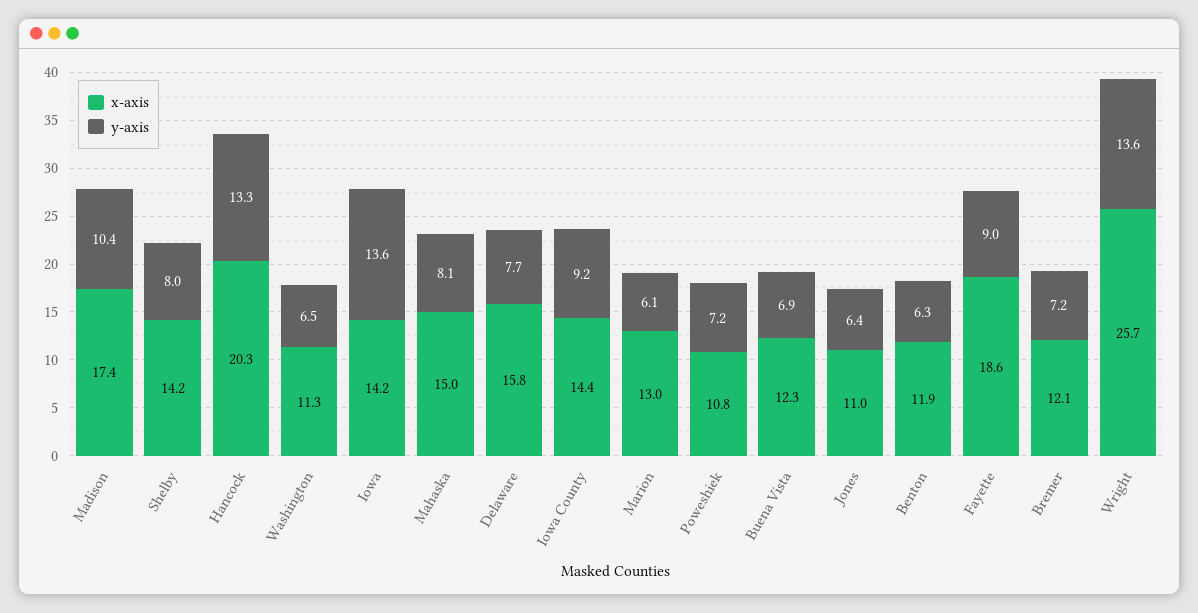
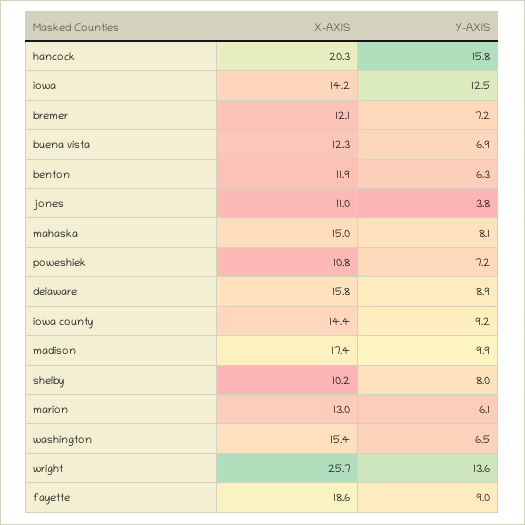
  {
    "x-axis": {
      "Madison": 17.4,
-     "Shelby": 14.2,
+     "Shelby": 10.2,
      "Hancock": 20.3,
-     "Washington": 11.3,
+     "Washington": 15.4,
      "Iowa": 14.2,
      "Mahaska": 15,
      "Delaware": 15.8,
      "Iowa County": 14.4,
      "Marion": 13,
      "Poweshiek": 10.8,
      "Buena Vista": 12.3,
      "Jones": 11,
      "Benton": 11.9,
      "Fayette": 18.6,
      "Bremer": 12.1,
      "Wright": 25.7
    },
    "y-axis": {
-     "Madison": 10.4,
+     "Madison": 9.9,
      "Shelby": 8,
-     "Hancock": 13.3,
+     "Hancock": 15.8,
      "Washington": 6.5,
-     "Iowa": 13.6,
+     "Iowa": 12.5,
      "Mahaska": 8.1,
-     "Delaware": 7.7,
+     "Delaware": 8.9,
      "Iowa County": 9.2,
      "Marion": 6.1,
      "Poweshiek": 7.2,
      "Buena Vista": 6.9,
-     "Jones": 6.4,
+     "Jones": 3.8,
      "Benton": 6.3,
      "Fayette": 9,
      "Bremer": 7.2,
      "Wright": 13.6
    }
  }

